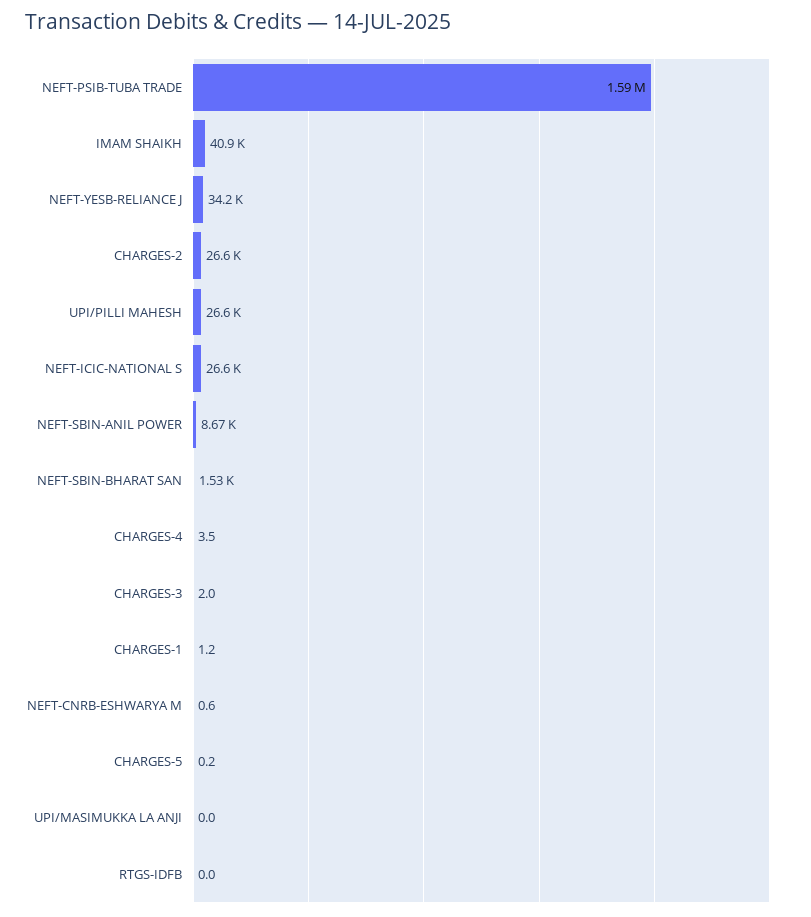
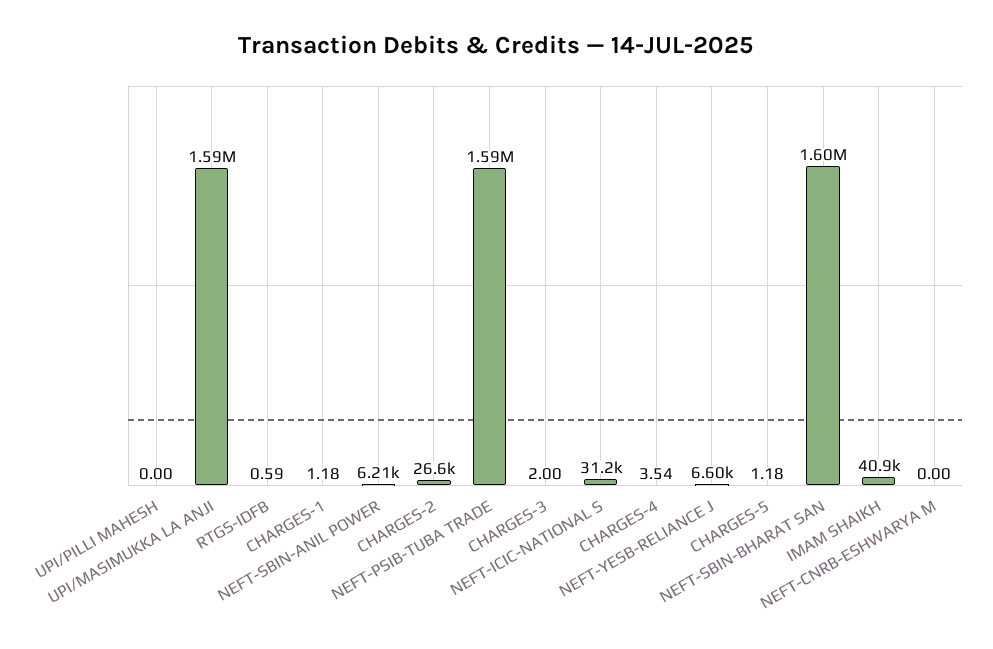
  {
    "NEFT-PSIB-TUBA TRADE": 1590000,
    "IMAM SHAIKH": 40900,
-   "NEFT-YESB-RELIANCE J": 34200,
+   "NEFT-YESB-RELIANCE J": 6600,
    "CHARGES-2": 26600,
-   "UPI/PILLI MAHESH": 26600,
+   "UPI/PILLI MAHESH": 0,
-   "NEFT-ICIC-NATIONAL S": 26600,
+   "NEFT-ICIC-NATIONAL S": 31200,
-   "NEFT-SBIN-ANIL POWER": 8670,
+   "NEFT-SBIN-ANIL POWER": 6210,
-   "NEFT-SBIN-BHARAT SAN": 1530,
+   "NEFT-SBIN-BHARAT SAN": 1600000,
    "CHARGES-4": 3.54,
    "CHARGES-3": 2,
    "CHARGES-1": 1.18,
-   "NEFT-CNRB-ESHWARYA M": 0.6,
+   "NEFT-CNRB-ESHWARYA M": 0,
-   "CHARGES-5": 0.2,
+   "CHARGES-5": 1.18,
-   "UPI/MASIMUKKA LA ANJI": 0,
+   "UPI/MASIMUKKA LA ANJI": 1590000,
-   "RTGS-IDFB": 0
+   "RTGS-IDFB": 0.59
  }

